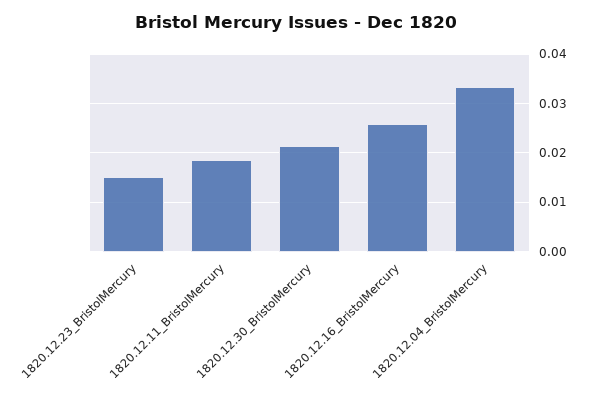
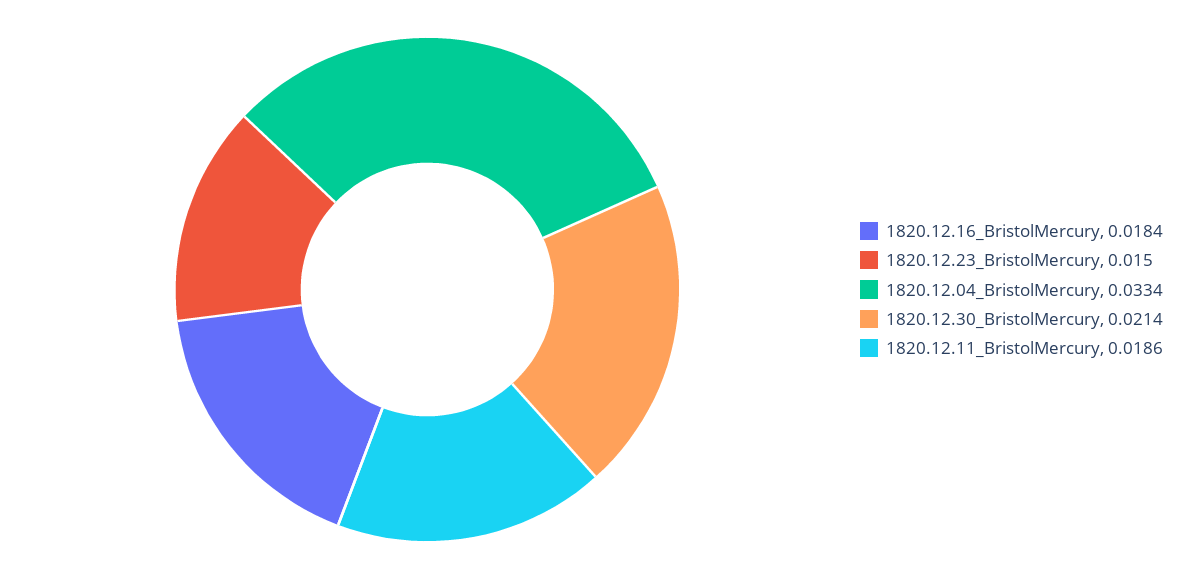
  {
    "1820.12.23_BristolMercury": 0.015,
    "1820.12.11_BristolMercury": 0.0186,
    "1820.12.30_BristolMercury": 0.0214,
-   "1820.12.16_BristolMercury": 0.026,
+   "1820.12.16_BristolMercury": 0.0184,
    "1820.12.04_BristolMercury": 0.0334
  }

